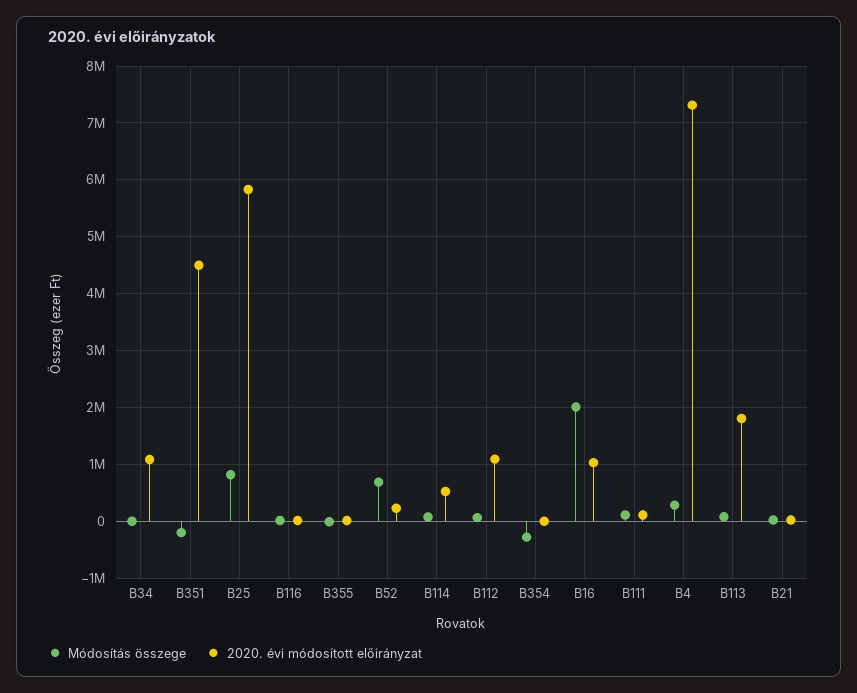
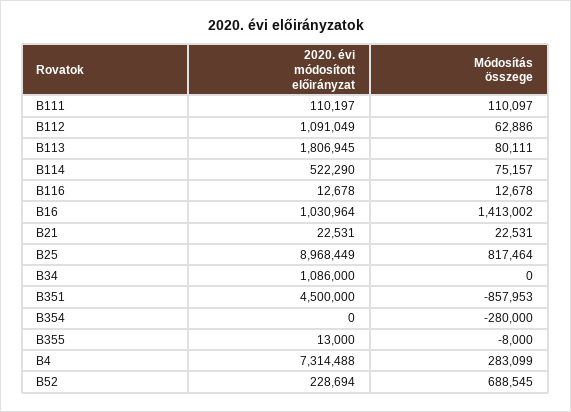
  {
    "Módosítás összege": {
      "B34": 0,
-     "B351": -200000,
+     "B351": -857953,
      "B25": 817464,
      "B116": 12678,
      "B355": -8000,
      "B52": 688545,
      "B114": 75157,
      "B112": 62886,
      "B354": -280000,
-     "B16": 2000000,
+     "B16": 1413002,
      "B111": 110097,
      "B4": 283099,
      "B113": 80111,
      "B21": 22531
    },
    "2020. évi módosított előirányzat": {
      "B34": 1086000,
      "B351": 4500000,
-     "B25": 5800000,
+     "B25": 8968449,
      "B116": 12678,
      "B355": 13000,
      "B52": 228694,
      "B114": 522290,
      "B112": 1091049,
      "B354": 0,
      "B16": 1030964,
      "B111": 110197,
      "B4": 7314488,
      "B113": 1806945,
      "B21": 22531
    }
  }

